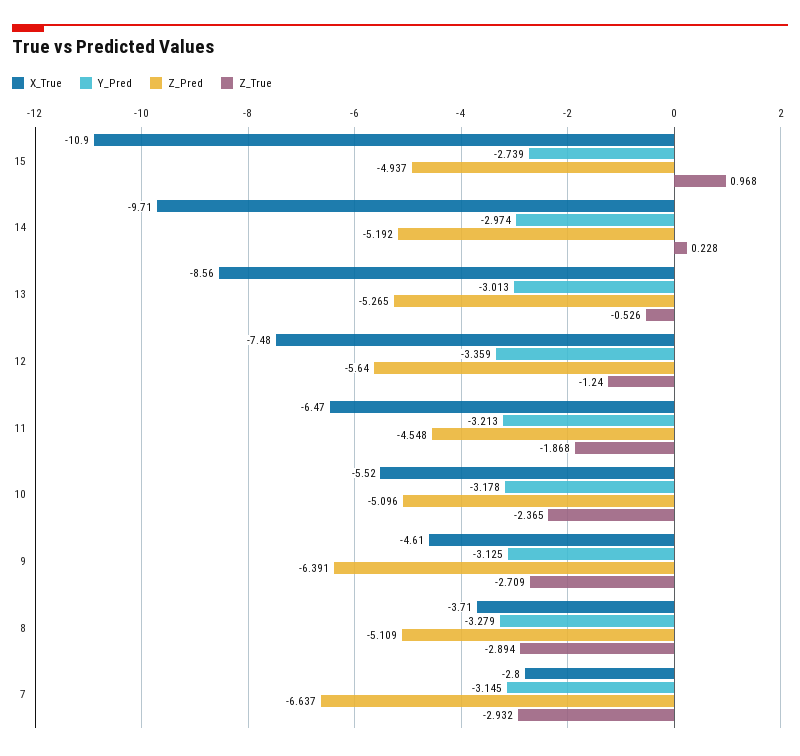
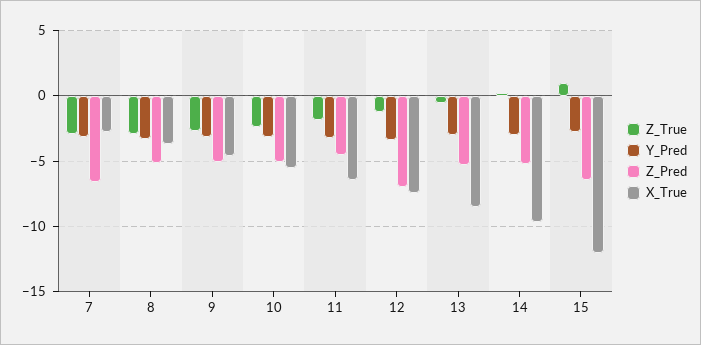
  {
    "X_True": {
-     "15": -10.9,
+     "15": -12,
      "14": -9.71,
      "13": -8.56,
      "12": -7.48,
      "11": -6.47,
      "10": -5.52,
      "9": -4.61,
      "8": -3.71,
      "7": -2.8
    },
    "Y_Pred": {
      "15": -2.739,
      "14": -2.974,
      "13": -3.013,
      "12": -3.359,
      "11": -3.213,
      "10": -3.178,
      "9": -3.125,
      "8": -3.279,
      "7": -3.145
    },
    "Z_Pred": {
-     "15": -4.937,
+     "15": -6.5,
      "14": -5.192,
      "13": -5.265,
-     "12": -5.64,
+     "12": -7,
      "11": -4.548,
      "10": -5.096,
-     "9": -6.391,
+     "9": -5,
      "8": -5.109,
      "7": -6.637
    },
    "Z_True": {
      "15": 0.968,
      "14": 0.228,
      "13": -0.526,
      "12": -1.24,
      "11": -1.868,
      "10": -2.365,
      "9": -2.709,
      "8": -2.894,
      "7": -2.932
    }
  }

